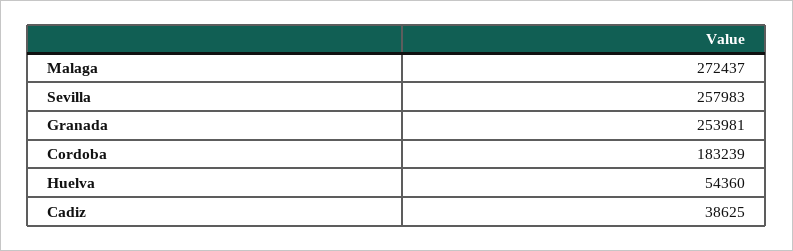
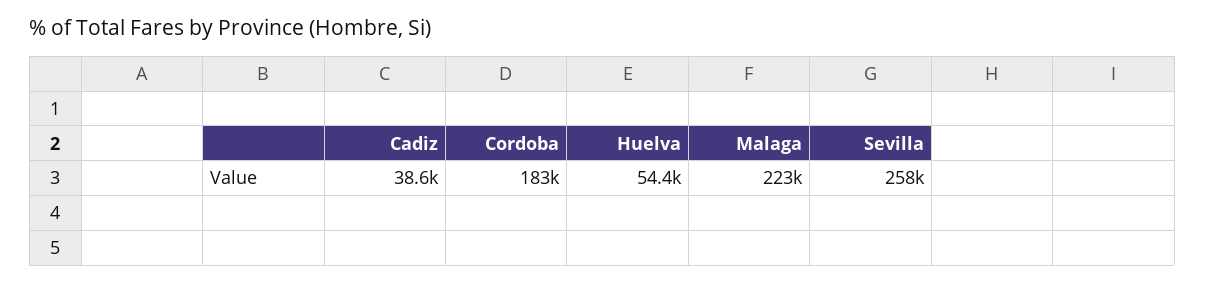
  {
-   "Malaga": 272437,
+   "Malaga": 223000,
    "Sevilla": 257983,
-   "Granada": 253981,
    "Cordoba": 183239,
    "Huelva": 54360,
    "Cadiz": 38625
  }

